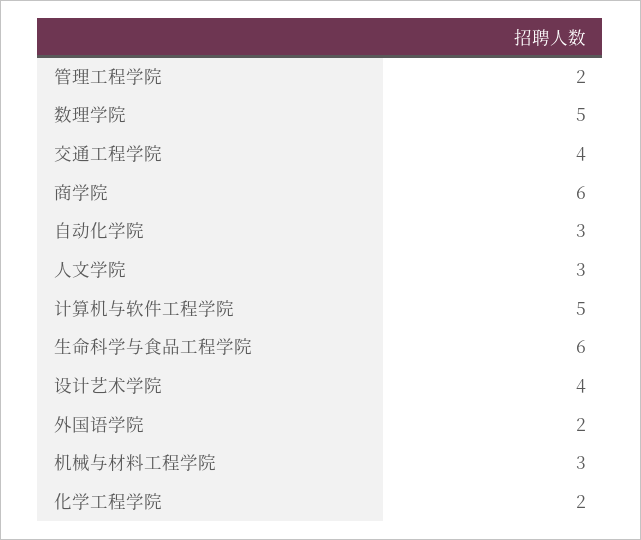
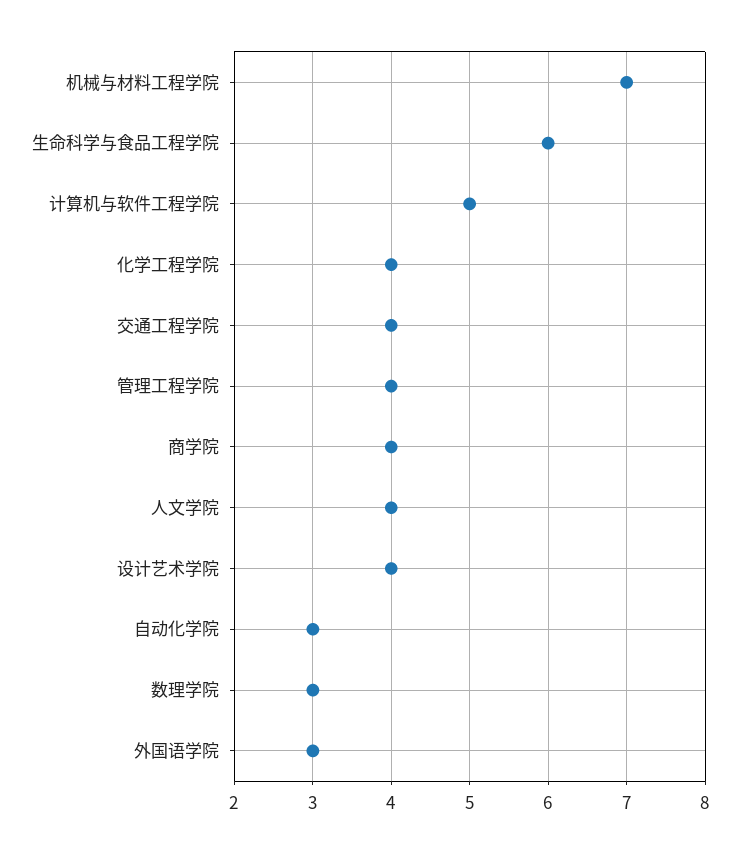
  {
-   "管理工程学院": 2,
+   "管理工程学院": 4,
-   "数理学院": 5,
+   "数理学院": 3,
    "交通工程学院": 4,
-   "商学院": 6,
+   "商学院": 4,
    "自动化学院": 3,
-   "人文学院": 3,
+   "人文学院": 4,
    "计算机与软件工程学院": 5,
    "生命科学与食品工程学院": 6,
    "设计艺术学院": 4,
-   "外国语学院": 2,
+   "外国语学院": 3,
-   "机械与材料工程学院": 3,
+   "机械与材料工程学院": 7,
-   "化学工程学院": 2
+   "化学工程学院": 4
  }

